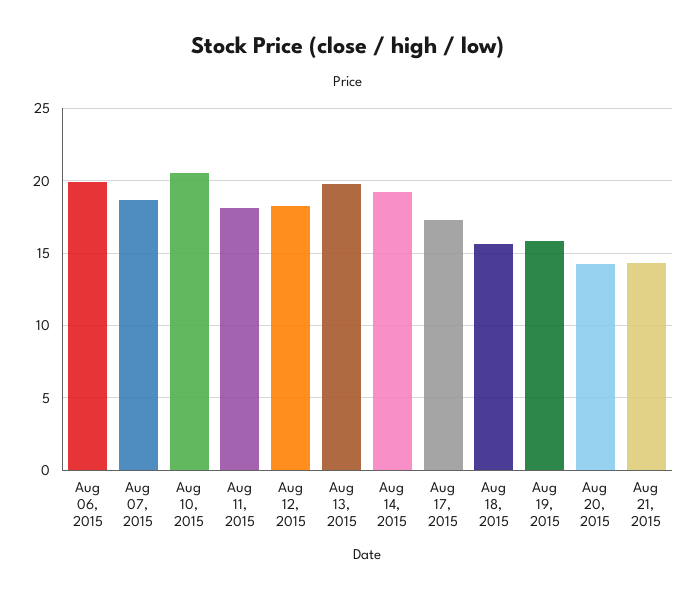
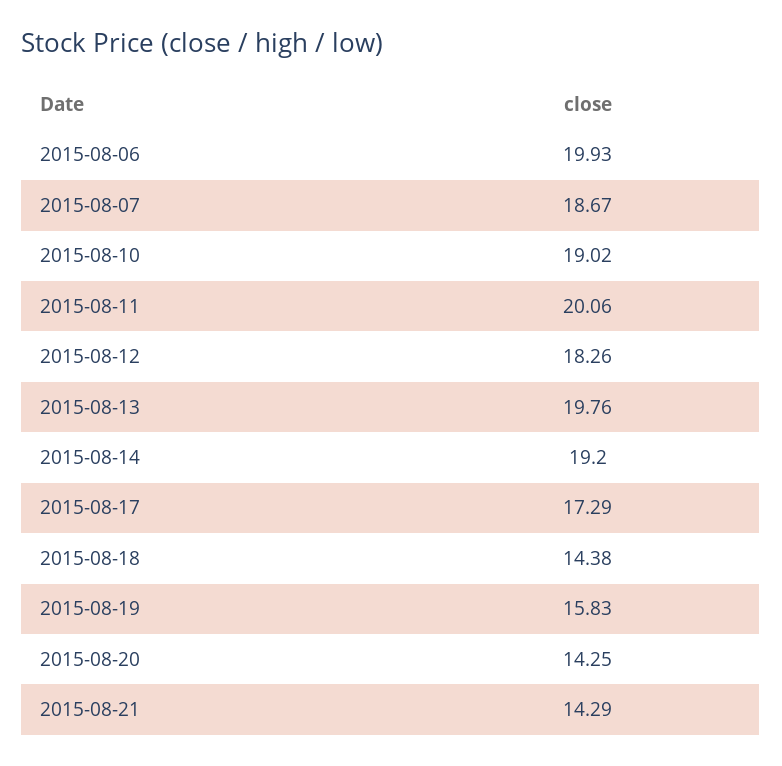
  {
    "Aug 06, 2015": 19.93,
    "Aug 07, 2015": 18.67,
-   "Aug 10, 2015": 20.5,
+   "Aug 10, 2015": 19.02,
-   "Aug 11, 2015": 18,
+   "Aug 11, 2015": 20.06,
    "Aug 12, 2015": 18.26,
    "Aug 13, 2015": 19.76,
    "Aug 14, 2015": 19.2,
    "Aug 17, 2015": 17.29,
-   "Aug 18, 2015": 15.5,
+   "Aug 18, 2015": 14.38,
    "Aug 19, 2015": 15.83,
    "Aug 20, 2015": 14.25,
    "Aug 21, 2015": 14.29
  }

